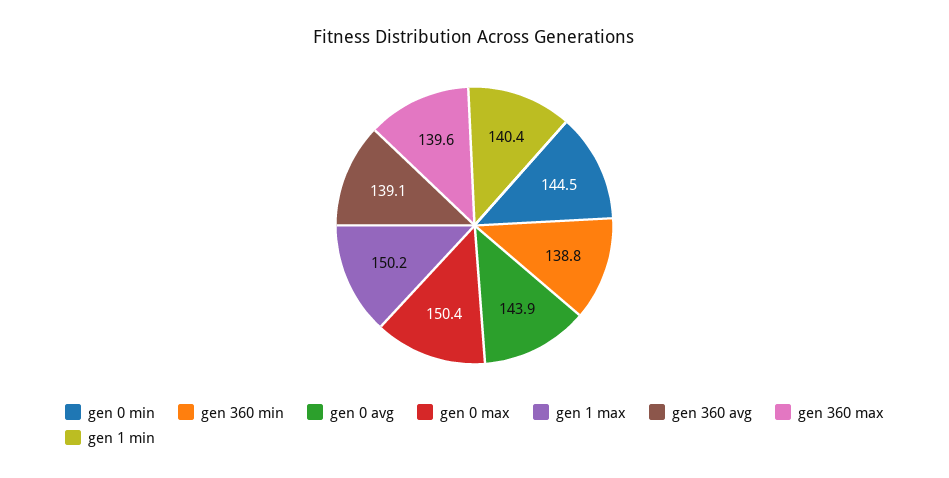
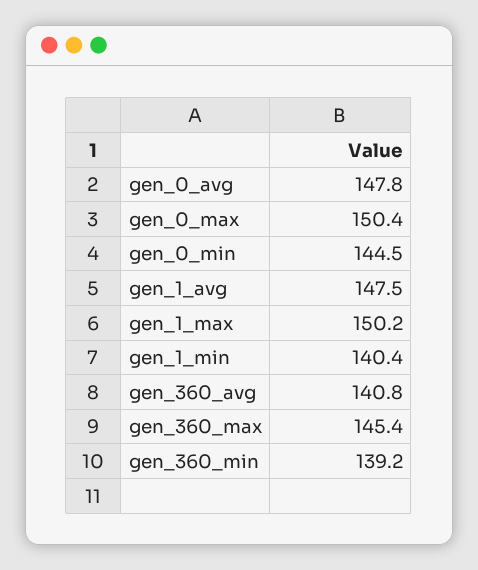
  {
    "gen 0 min": 144.5,
-   "gen 360 min": 138.8,
+   "gen 360 min": 139.2,
-   "gen 0 avg": 143.9,
+   "gen 0 avg": 147.8,
    "gen 0 max": 150.4,
    "gen 1 max": 150.2,
-   "gen 360 avg": 139.1,
+   "gen 360 avg": 140.8,
-   "gen 360 max": 139.6,
+   "gen 360 max": 145.4,
-   "gen 1 min": 140.4
+   "gen 1 min": 140.4,
+   "gen_1_avg": 147.5
  }

